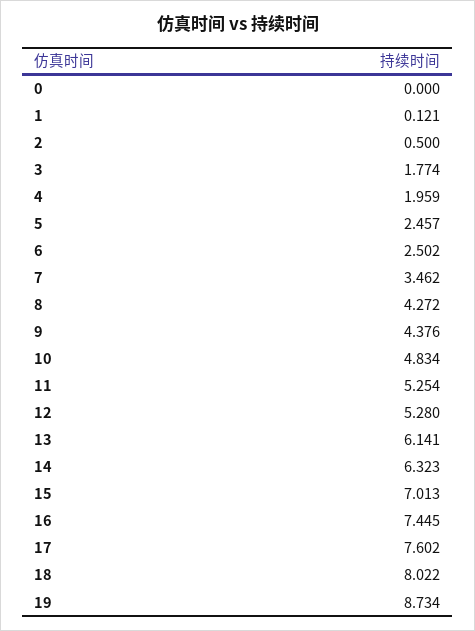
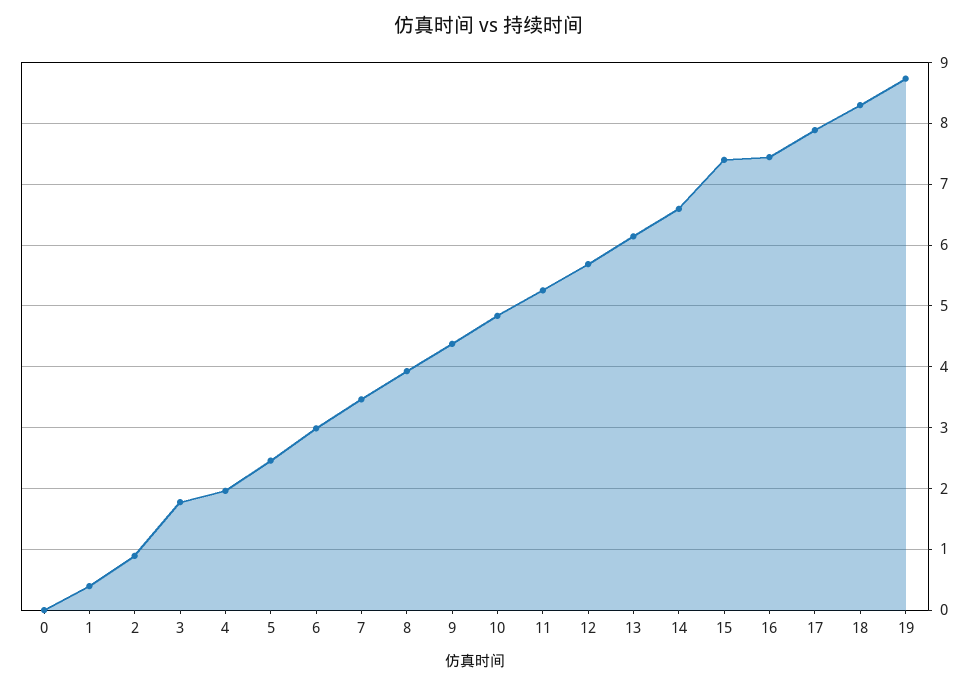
  {
    "0": 0,
-   "1": 0.121,
+   "1": 0.4,
-   "2": 0.5,
+   "2": 0.9,
    "3": 1.774,
    "4": 1.959,
    "5": 2.457,
-   "6": 2.502,
+   "6": 3,
    "7": 3.462,
-   "8": 4.272,
+   "8": 3.9,
    "9": 4.376,
    "10": 4.834,
    "11": 5.254,
-   "12": 5.28,
+   "12": 5.7,
    "13": 6.141,
-   "14": 6.323,
+   "14": 6.6,
-   "15": 7.013,
+   "15": 7.4,
    "16": 7.445,
-   "17": 7.602,
+   "17": 7.9,
-   "18": 8.022,
+   "18": 8.3,
    "19": 8.734
  }

